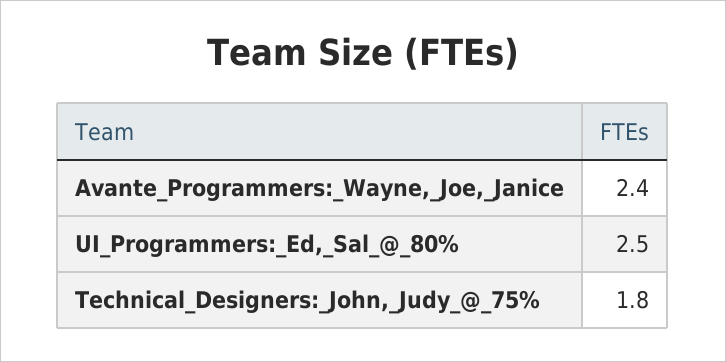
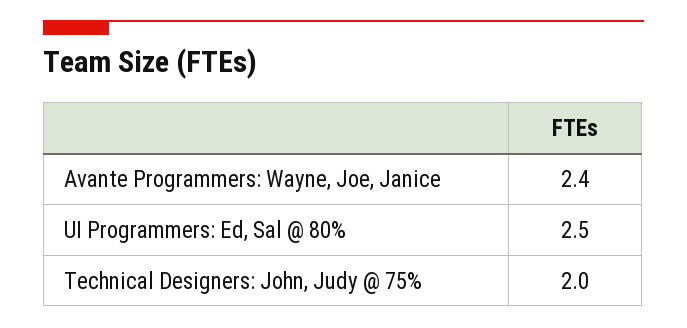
  {
    "Avante_Programmers:_Wayne,_Joe,_Janice": 2.4,
    "UI_Programmers:_Ed,_Sal_@_80%": 2.5,
-   "Technical_Designers:_John,_Judy_@_75%": 1.8
+   "Technical_Designers:_John,_Judy_@_75%": 2
  }

